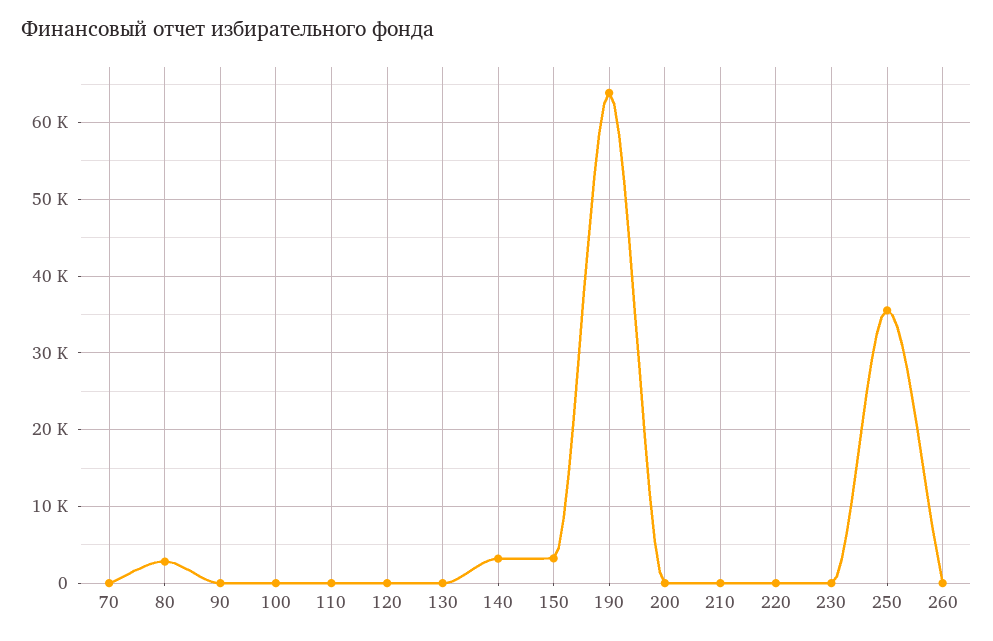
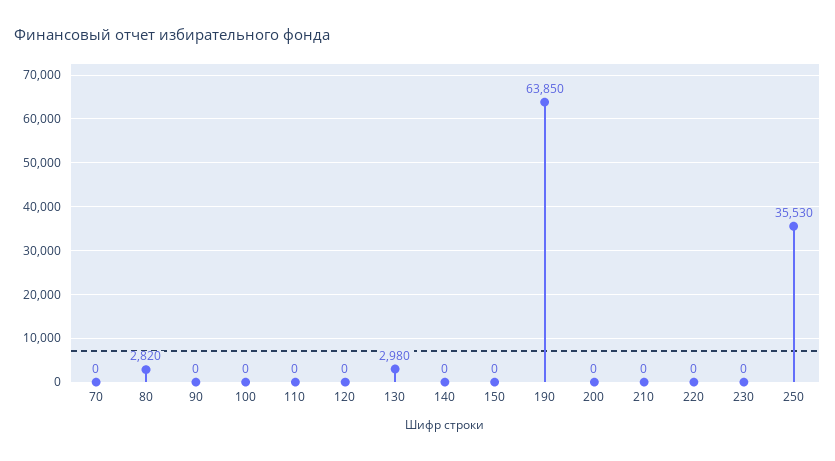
  {
    "70": 0,
    "80": 2820,
    "90": 0,
    "100": 0,
    "110": 0,
    "120": 0,
-   "130": 0,
+   "130": 2980,
-   "140": 3000,
+   "140": 0,
-   "150": 3000,
+   "150": 0,
    "190": 63850,
    "200": 0,
    "210": 0,
    "220": 0,
    "230": 0,
-   "250": 35530,
+   "250": 35530
-   "260": 0
  }

